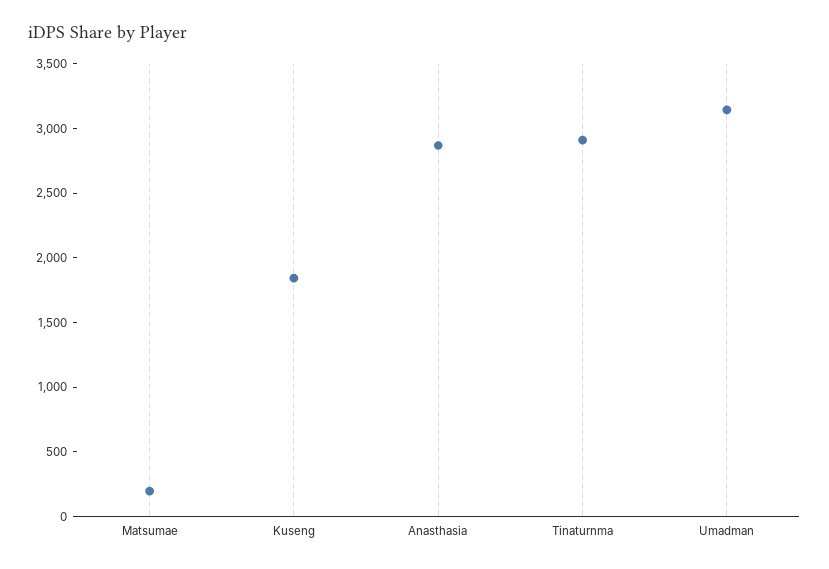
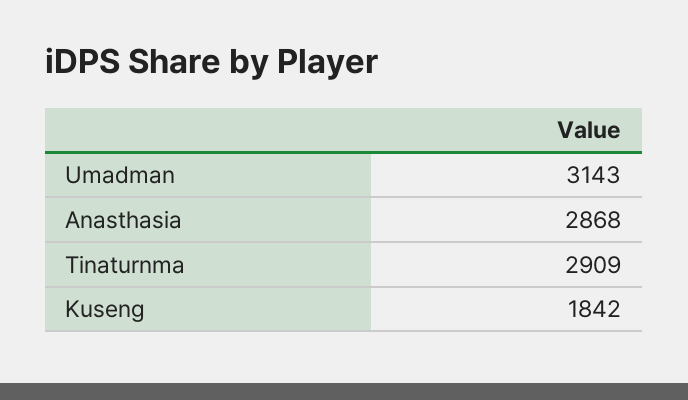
  {
-   "Matsumae": 200,
    "Kuseng": 1842,
    "Anasthasia": 2868,
    "Tinaturnma": 2909,
    "Umadman": 3143
  }

